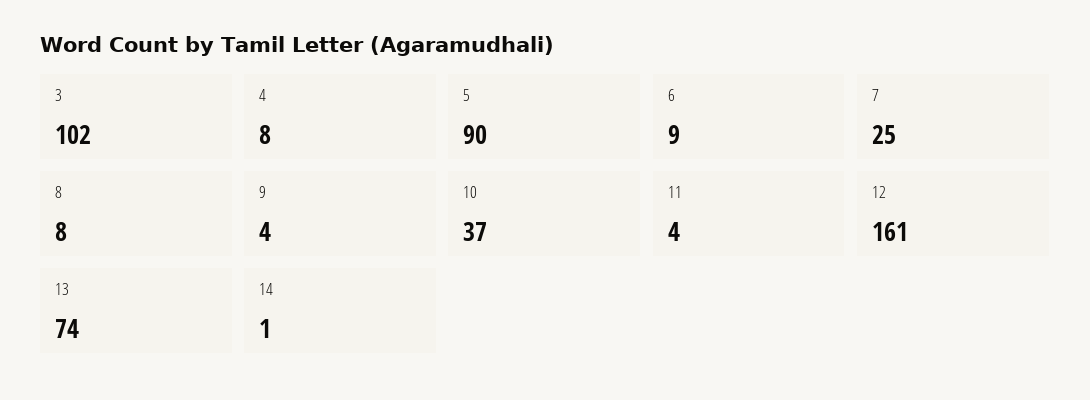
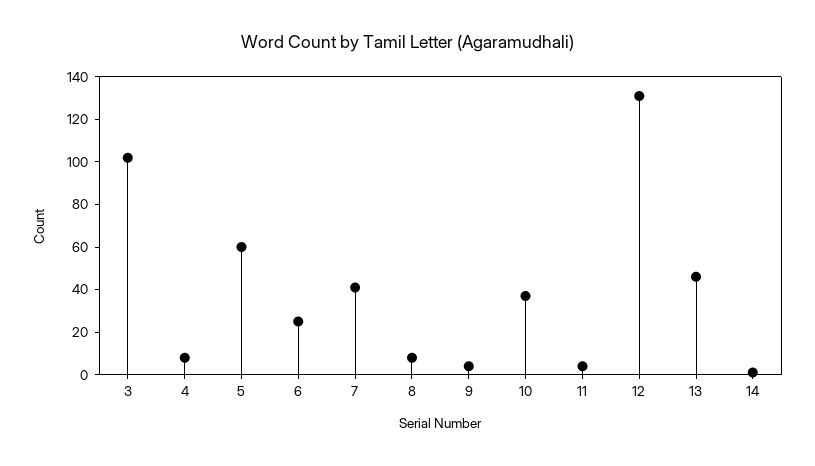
  {
    "3": 102,
    "4": 8,
-   "5": 90,
+   "5": 60,
-   "6": 9,
+   "6": 25,
-   "7": 25,
+   "7": 40,
    "8": 8,
    "9": 4,
    "10": 37,
    "11": 4,
-   "12": 161,
+   "12": 130,
-   "13": 74,
+   "13": 45,
    "14": 1
  }

